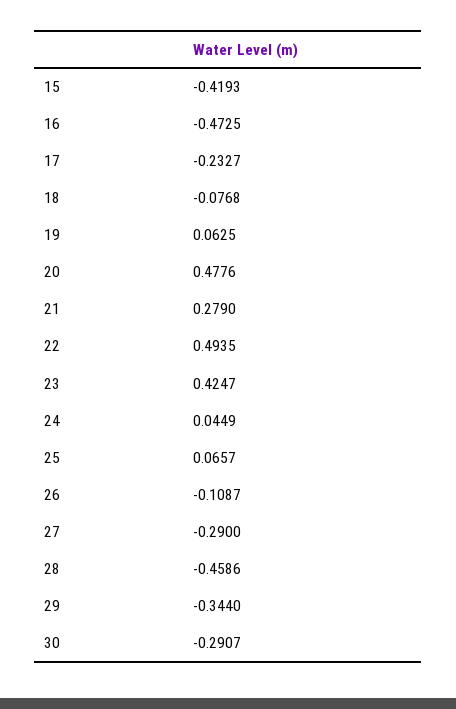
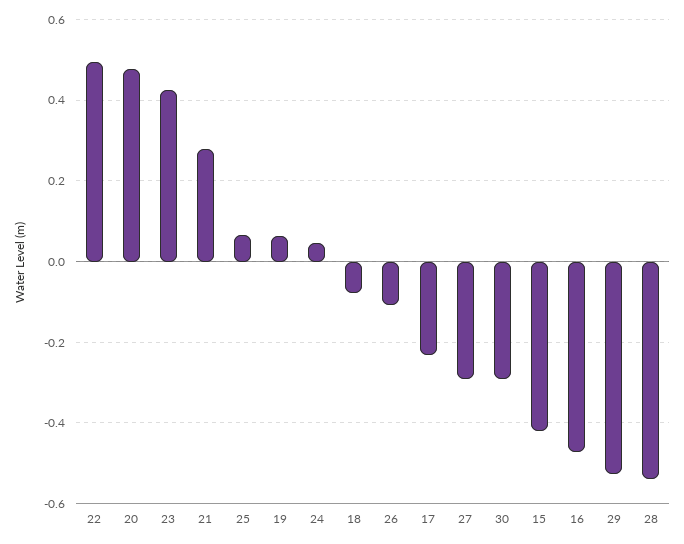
  {
    "15": -0.4193,
    "16": -0.4725,
    "17": -0.2327,
    "18": -0.0768,
    "19": 0.0625,
    "20": 0.4776,
    "21": 0.279,
    "22": 0.4935,
    "23": 0.4247,
    "24": 0.0449,
    "25": 0.0657,
    "26": -0.1087,
    "27": -0.29,
-   "28": -0.4586,
+   "28": -0.54,
-   "29": -0.344,
+   "29": -0.52,
    "30": -0.2907
  }

